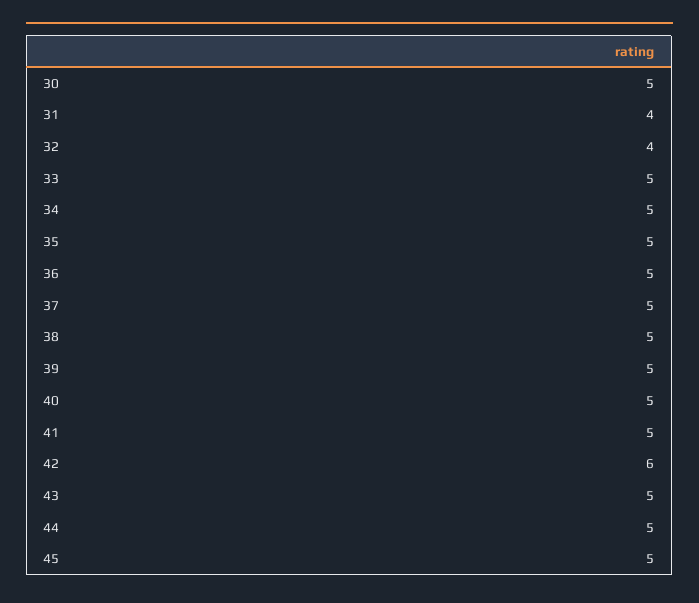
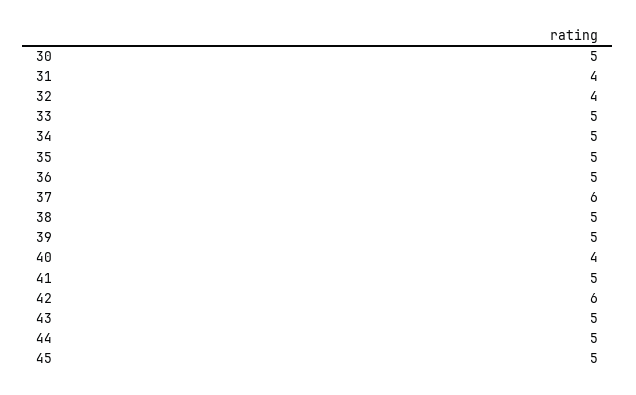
  {
    "30": 5,
    "31": 4,
    "32": 4,
    "33": 5,
    "34": 5,
    "35": 5,
    "36": 5,
-   "37": 5,
+   "37": 6,
    "38": 5,
    "39": 5,
-   "40": 5,
+   "40": 4,
    "41": 5,
    "42": 6,
    "43": 5,
    "44": 5,
    "45": 5
  }

